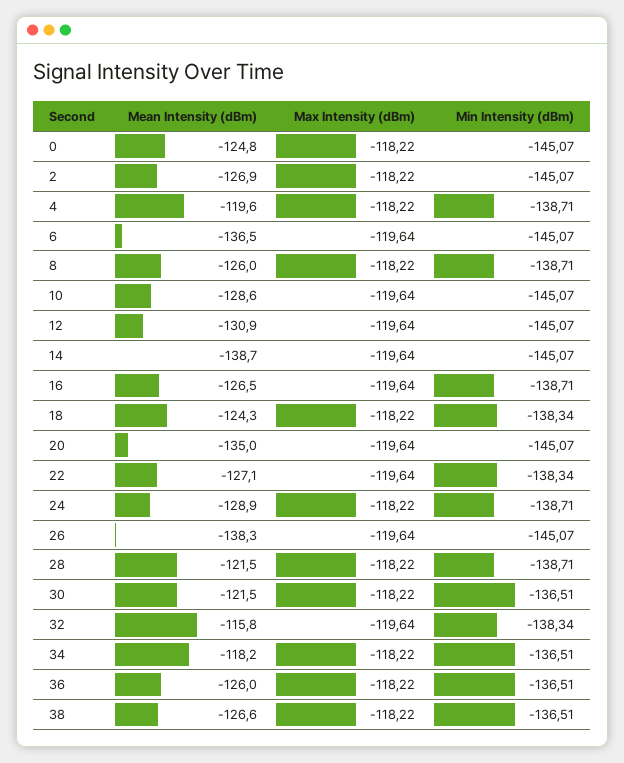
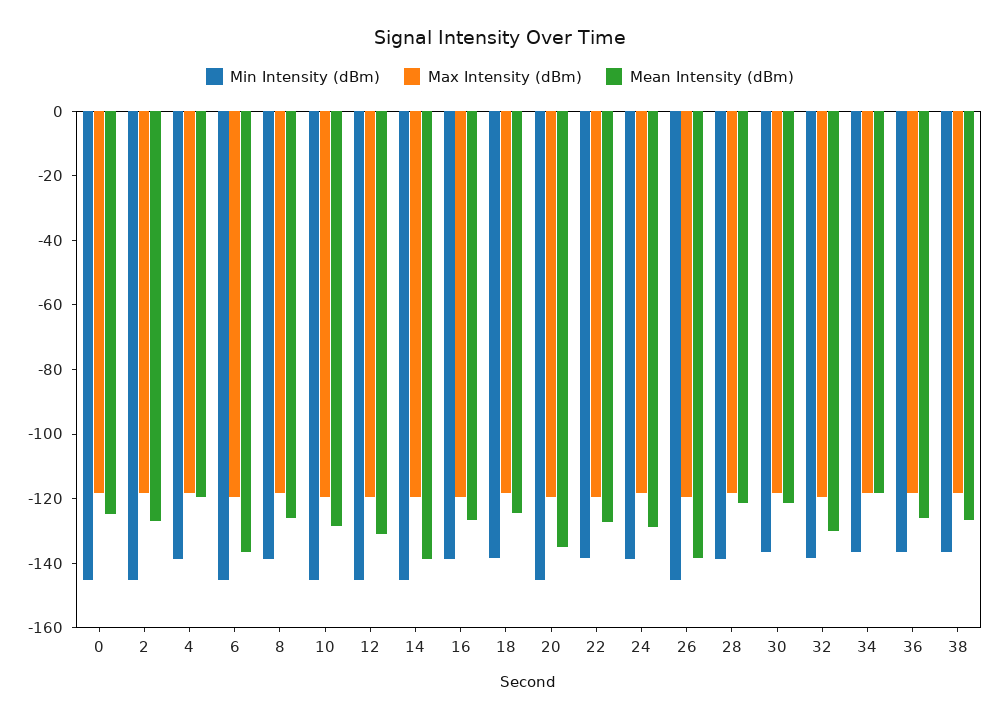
  {
    "Mean Intensity (dBm)": {
      "0": -124.8,
      "2": -126.9,
      "4": -119.6,
      "6": -136.5,
      "8": -126,
      "10": -128.6,
      "12": -130.9,
      "14": -138.7,
      "16": -126.5,
      "18": -124.3,
      "20": -135,
      "22": -127.1,
      "24": -128.9,
      "26": -138.3,
      "28": -121.5,
      "30": -121.5,
-     "32": -115.8,
+     "32": -130,
      "34": -118.2,
      "36": -126,
      "38": -126.6
    },
    "Max Intensity (dBm)": {
      "0": -118.22,
      "2": -118.22,
      "4": -118.22,
      "6": -119.64,
      "8": -118.22,
      "10": -119.64,
      "12": -119.64,
      "14": -119.64,
      "16": -119.64,
      "18": -118.22,
      "20": -119.64,
      "22": -119.64,
      "24": -118.22,
      "26": -119.64,
      "28": -118.22,
      "30": -118.22,
      "32": -119.64,
      "34": -118.22,
      "36": -118.22,
      "38": -118.22
    },
    "Min Intensity (dBm)": {
      "0": -145.07,
      "2": -145.07,
      "4": -138.71,
      "6": -145.07,
      "8": -138.71,
      "10": -145.07,
      "12": -145.07,
      "14": -145.07,
      "16": -138.71,
      "18": -138.34,
      "20": -145.07,
      "22": -138.34,
      "24": -138.71,
      "26": -145.07,
      "28": -138.71,
      "30": -136.51,
      "32": -138.34,
      "34": -136.51,
      "36": -136.51,
      "38": -136.51
    }
  }

